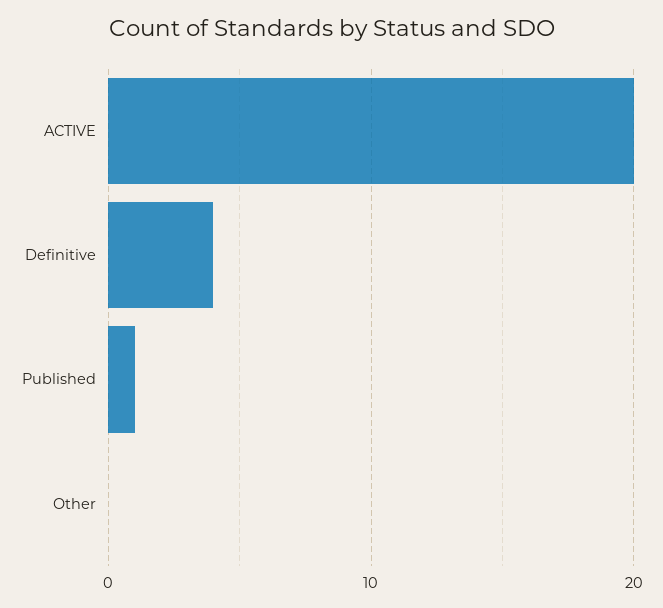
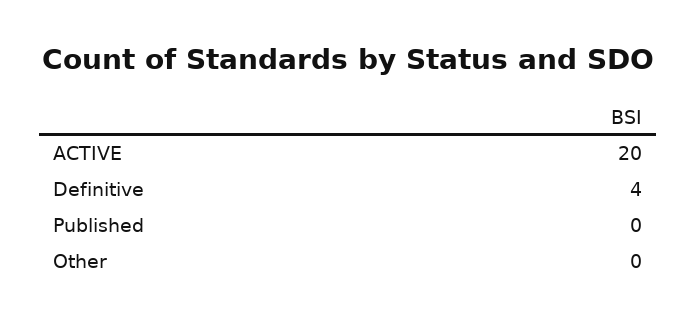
  {
    "ACTIVE": 20,
    "Definitive": 4,
-   "Published": 1,
+   "Published": 0,
    "Other": 0
  }

